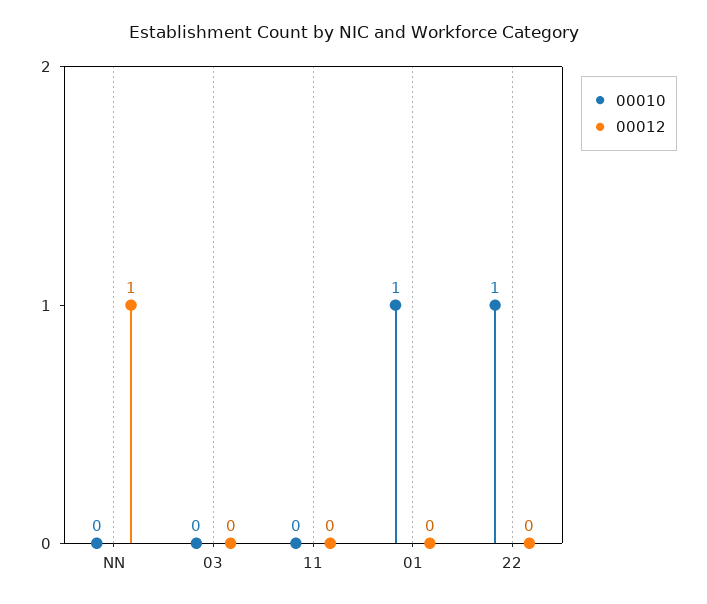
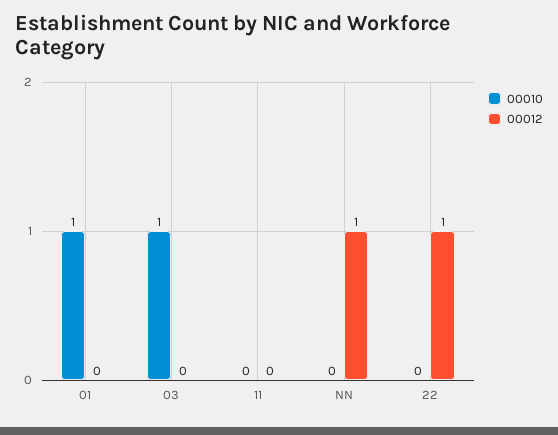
  {
    "00010": {
      "NN": 0,
-     "03": 0,
+     "03": 1,
      "11": 0,
      "01": 1,
-     "22": 1
+     "22": 0
    },
    "00012": {
      "NN": 1,
      "03": 0,
      "11": 0,
      "01": 0,
-     "22": 0
+     "22": 1
    }
  }

